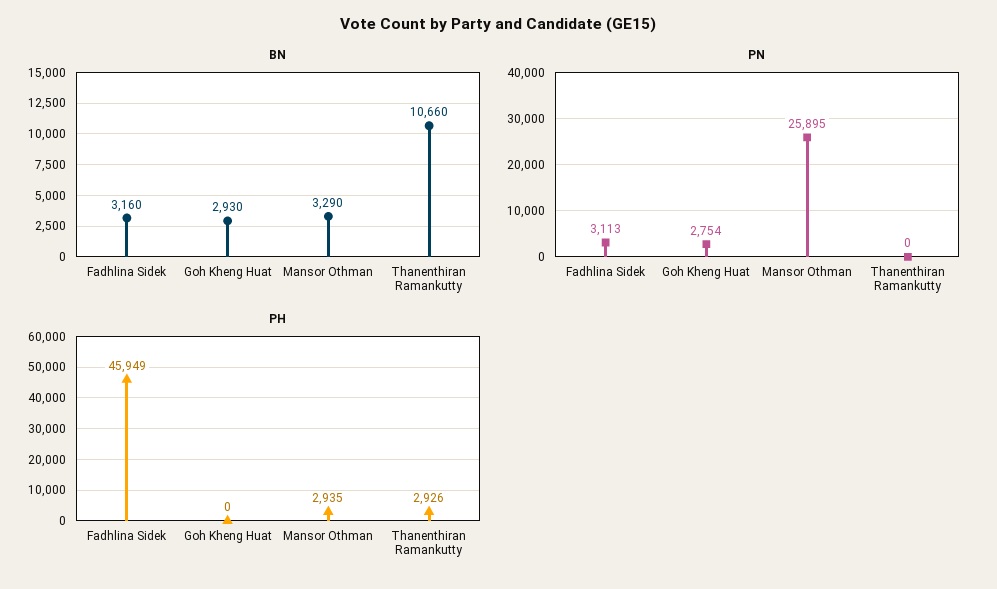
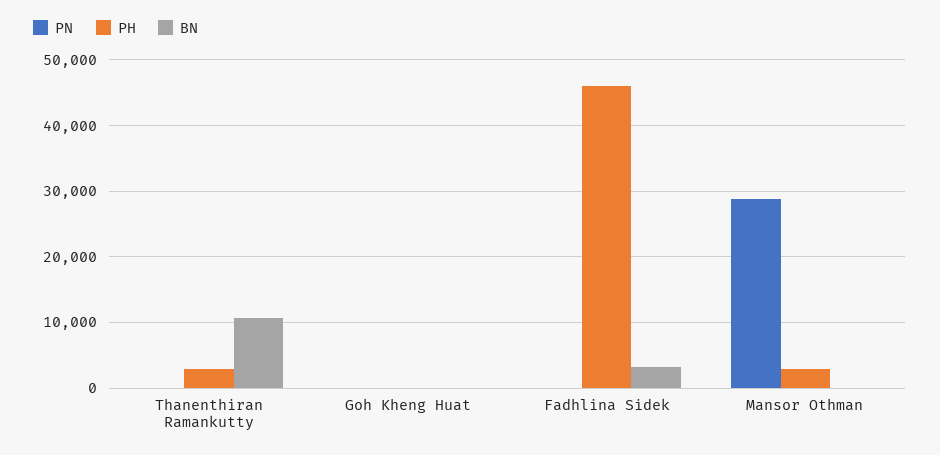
  {
    "BN": {
      "Fadhlina Sidek": 3160,
-     "Goh Kheng Huat": 2930,
+     "Goh Kheng Huat": 0,
-     "Mansor Othman": 3290,
+     "Mansor Othman": 0,
      "Thanenthiran Ramankutty": 10660
    },
    "PN": {
-     "Fadhlina Sidek": 3113,
+     "Fadhlina Sidek": 0,
-     "Goh Kheng Huat": 2754,
+     "Goh Kheng Huat": 0,
-     "Mansor Othman": 25895,
+     "Mansor Othman": 29000,
      "Thanenthiran Ramankutty": 0
    },
    "PH": {
      "Fadhlina Sidek": 45949,
      "Goh Kheng Huat": 0,
      "Mansor Othman": 2935,
      "Thanenthiran Ramankutty": 2926
    }
  }

